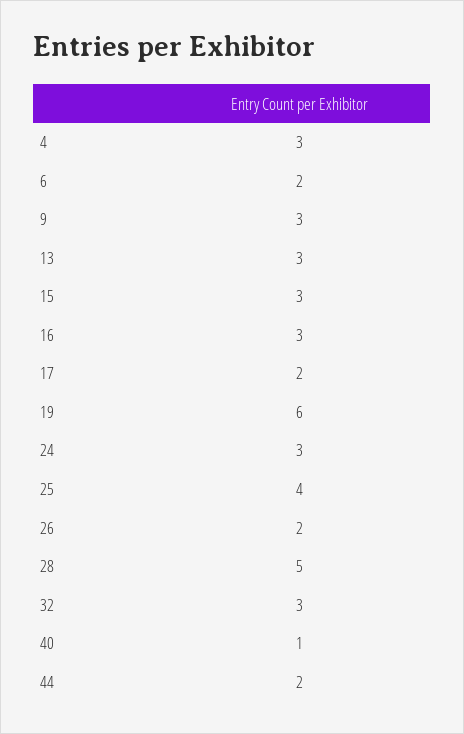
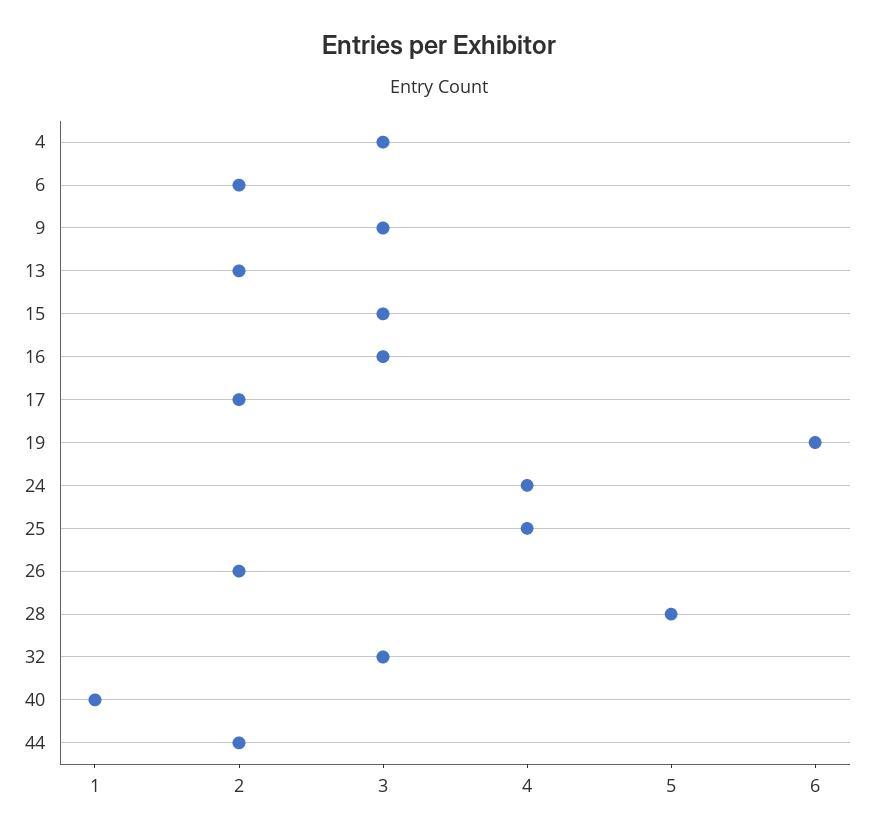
  {
    "4": 3,
    "6": 2,
    "9": 3,
-   "13": 3,
+   "13": 2,
    "15": 3,
    "16": 3,
    "17": 2,
    "19": 6,
-   "24": 3,
+   "24": 4,
    "25": 4,
    "26": 2,
    "28": 5,
    "32": 3,
    "40": 1,
    "44": 2
  }

